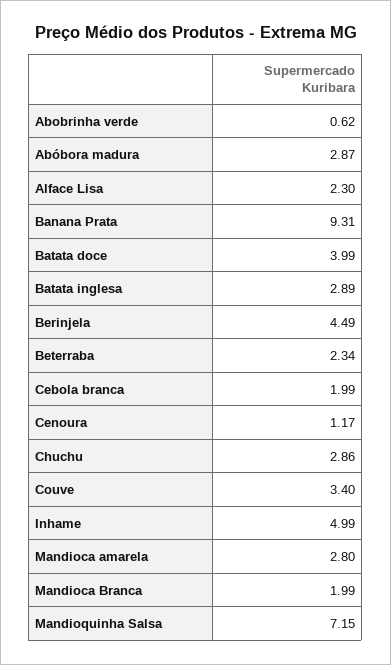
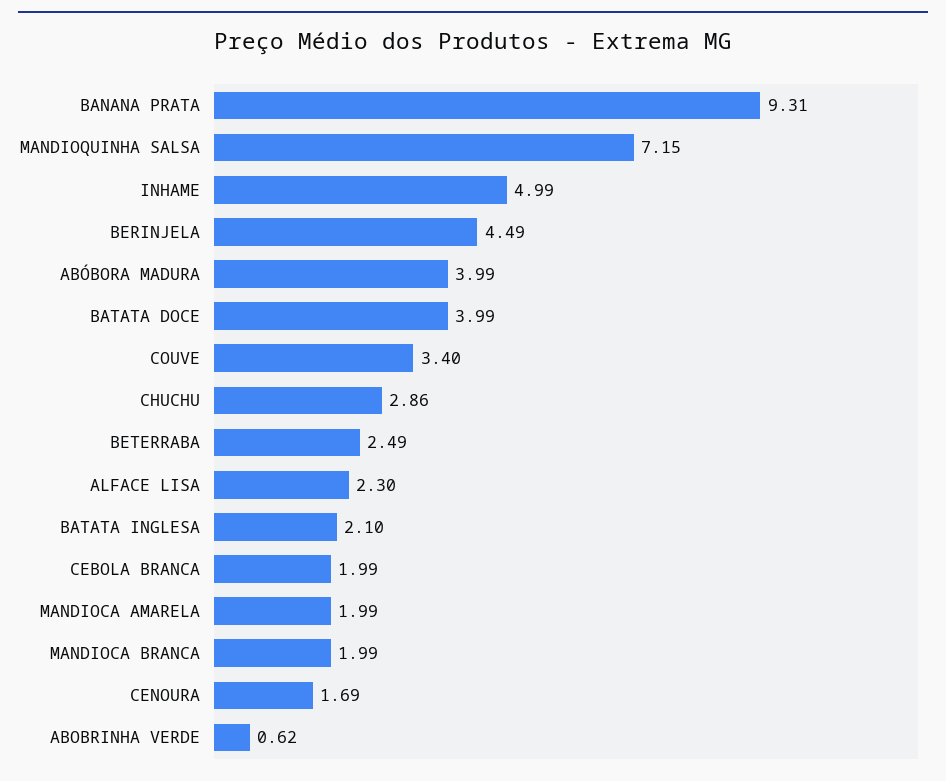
  {
    "Abobrinha verde": 0.62,
-   "Abóbora madura": 2.87,
+   "Abóbora madura": 3.99,
    "Alface Lisa": 2.3,
    "Banana Prata": 9.31,
    "Batata doce": 3.99,
-   "Batata inglesa": 2.89,
+   "Batata inglesa": 2.1,
    "Berinjela": 4.49,
-   "Beterraba": 2.34,
+   "Beterraba": 2.49,
    "Cebola branca": 1.99,
-   "Cenoura": 1.17,
+   "Cenoura": 1.69,
    "Chuchu": 2.86,
    "Couve": 3.4,
    "Inhame": 4.99,
-   "Mandioca amarela": 2.8,
+   "Mandioca amarela": 1.99,
    "Mandioca Branca": 1.99,
    "Mandioquinha Salsa": 7.15
  }

